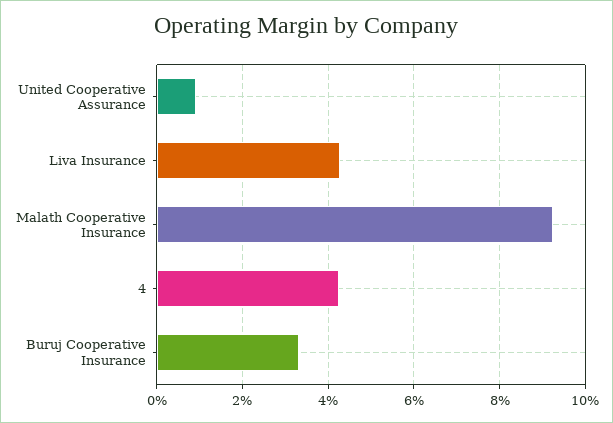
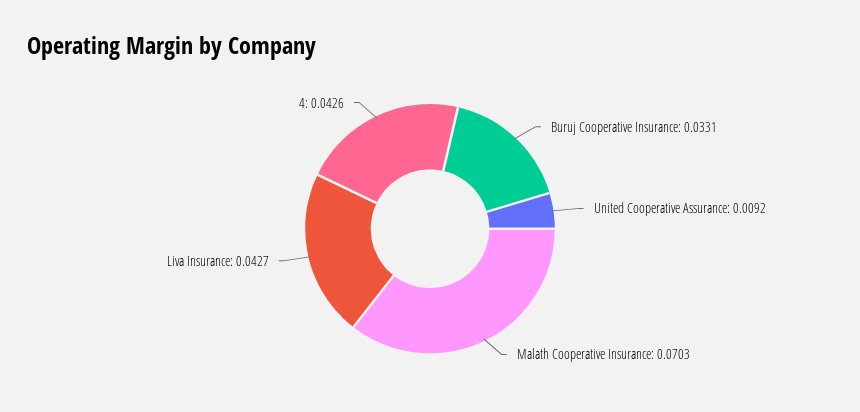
  {
    "United Cooperative Assurance": 0.0092,
    "Liva Insurance": 0.0427,
-   "Malath Cooperative Insurance": 0.092,
+   "Malath Cooperative Insurance": 0.0703,
    "4": 0.0426,
    "Buruj Cooperative Insurance": 0.0331
  }

